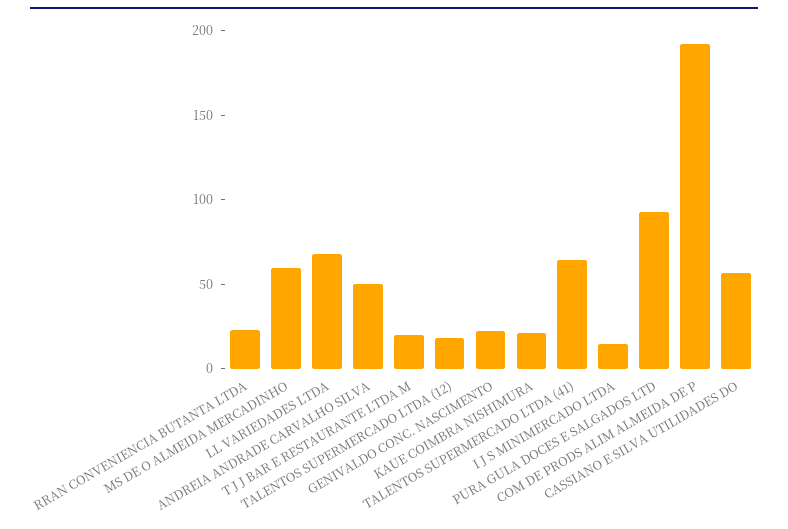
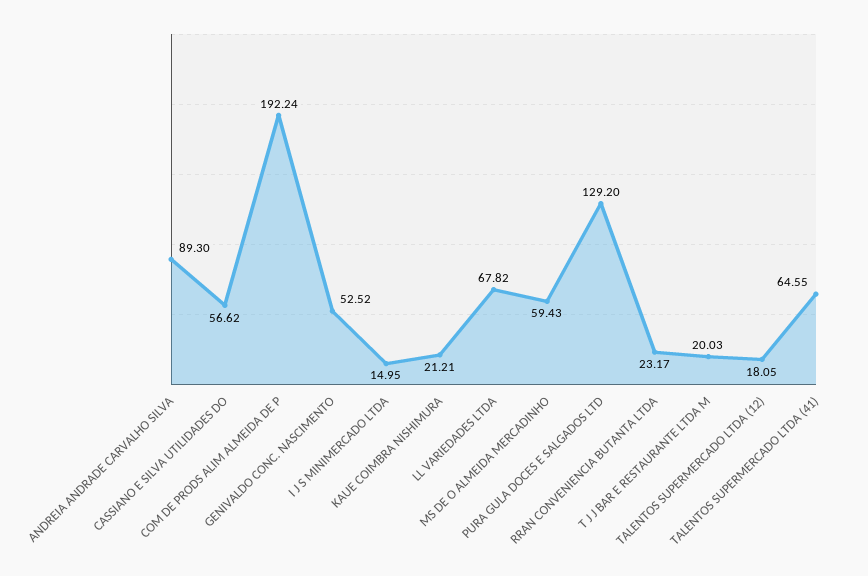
  {
    "RRAN CONVENIENCIA BUTANTA LTDA": 23.17,
    "MS DE O ALMEIDA MERCADINHO": 59.43,
    "LL VARIEDADES LTDA": 67.82,
-   "ANDREIA ANDRADE CARVALHO SILVA": 50,
+   "ANDREIA ANDRADE CARVALHO SILVA": 89.3,
    "T J J BAR E RESTAURANTE LTDA M": 20.03,
    "TALENTOS SUPERMERCADO LTDA (12)": 18.05,
-   "GENIVALDO CONC. NASCIMENTO": 20,
+   "GENIVALDO CONC. NASCIMENTO": 52.52,
    "KAUE COIMBRA NISHIMURA": 21.21,
    "TALENTOS SUPERMERCADO LTDA (41)": 64.55,
    "I J S MINIMERCADO LTDA": 14.95,
-   "PURA GULA DOCES E SALGADOS LTD": 90,
+   "PURA GULA DOCES E SALGADOS LTD": 129.2,
    "COM DE PRODS ALIM ALMEIDA DE P": 192.24,
    "CASSIANO E SILVA UTILIDADES DO": 56.62
  }

